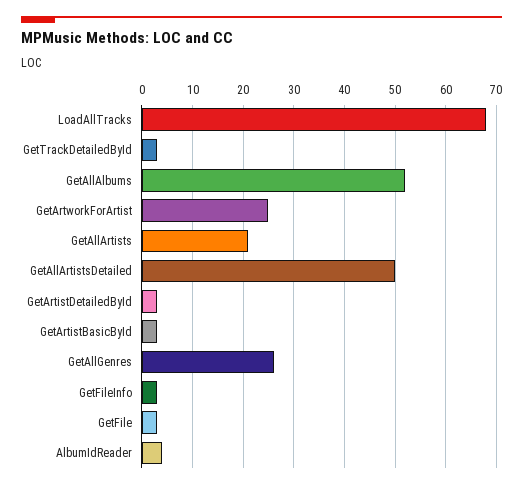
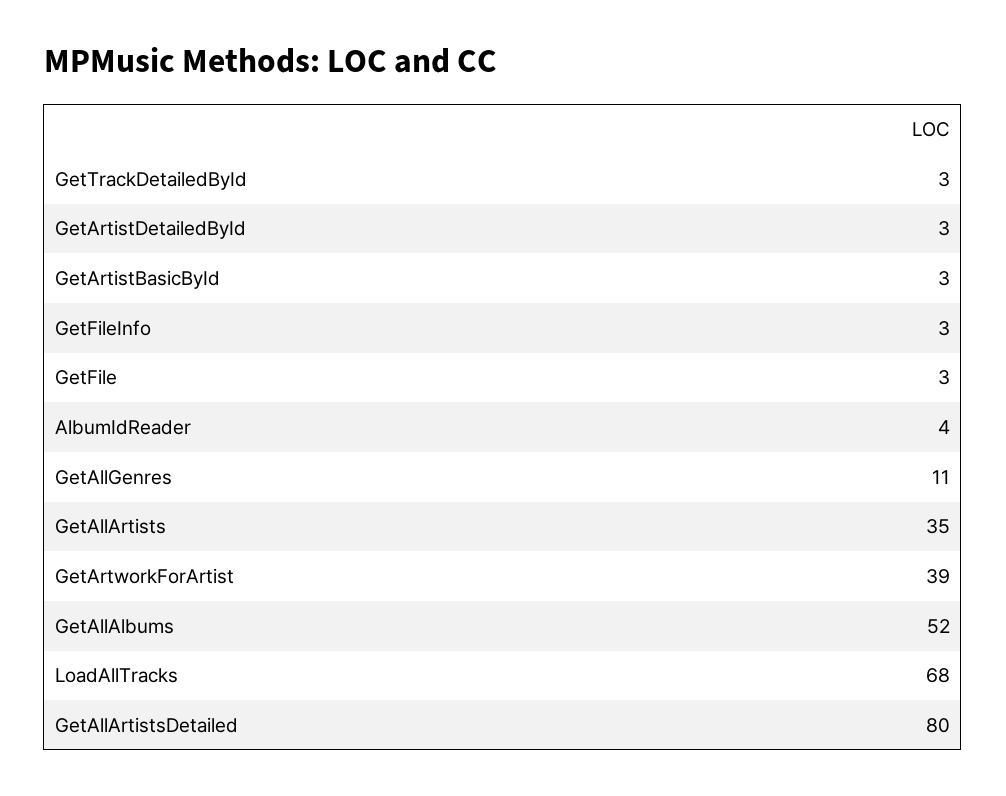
  {
    "LoadAllTracks": 68,
    "GetTrackDetailedById": 3,
    "GetAllAlbums": 52,
-   "GetArtworkForArtist": 25,
+   "GetArtworkForArtist": 39,
-   "GetAllArtists": 20,
+   "GetAllArtists": 35,
-   "GetAllArtistsDetailed": 50,
+   "GetAllArtistsDetailed": 80,
    "GetArtistDetailedById": 3,
    "GetArtistBasicById": 3,
-   "GetAllGenres": 25,
+   "GetAllGenres": 11,
    "GetFileInfo": 3,
    "GetFile": 3,
    "AlbumIdReader": 4
  }

